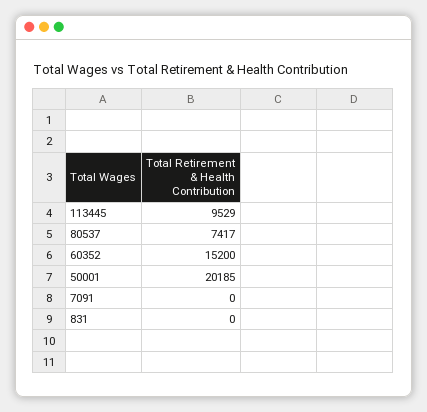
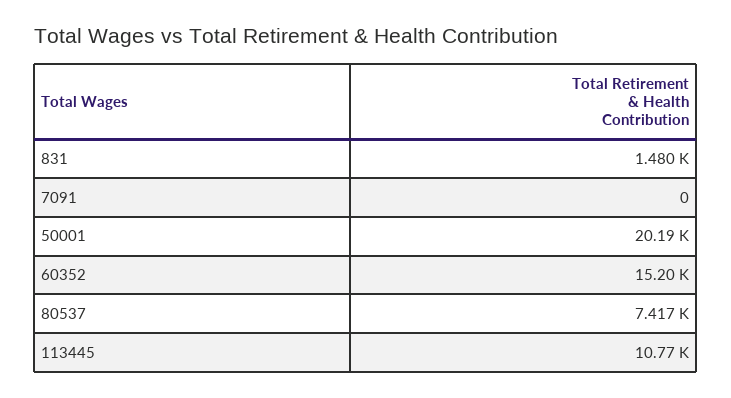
  {
-   "113445": 9529,
+   "113445": 10770,
    "80537": 7417,
    "60352": 15200,
    "50001": 20185,
    "7091": 0,
-   "831": 0
+   "831": 1480
  }

